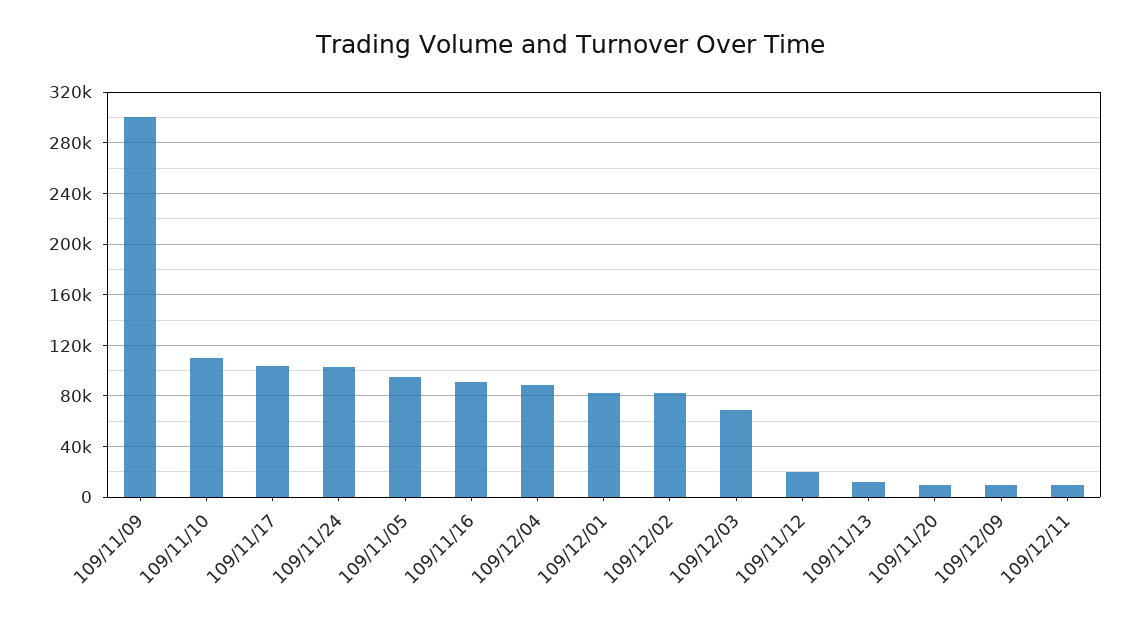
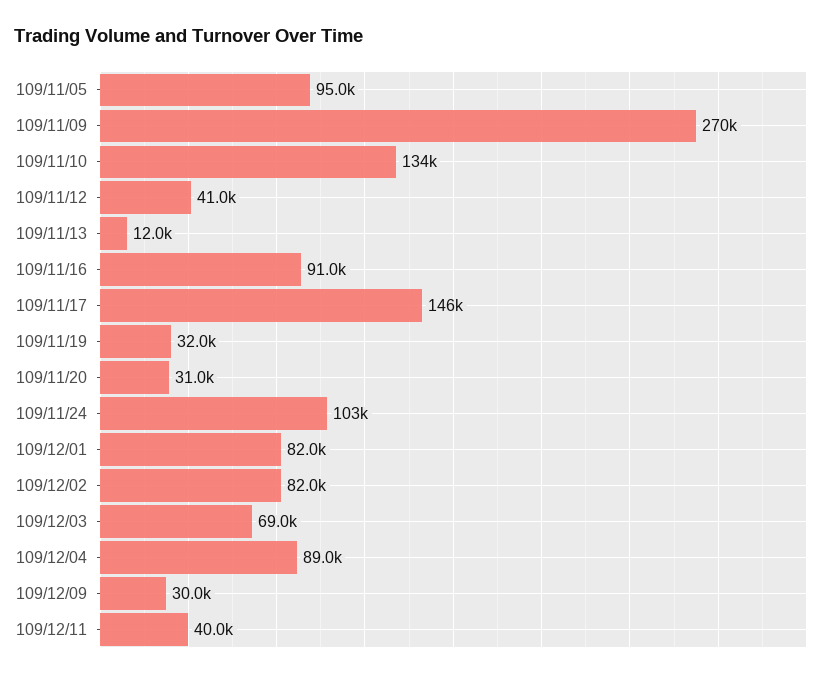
  {
-   "109/11/09": 300000,
+   "109/11/09": 270000,
-   "109/11/10": 110000,
+   "109/11/10": 134000,
-   "109/11/17": 105000,
+   "109/11/17": 146000,
    "109/11/24": 103000,
    "109/11/05": 95000,
    "109/11/16": 91000,
    "109/12/04": 89000,
    "109/12/01": 82000,
    "109/12/02": 82000,
    "109/12/03": 69000,
-   "109/11/12": 20000,
+   "109/11/12": 41000,
    "109/11/13": 12000,
-   "109/11/20": 10000,
+   "109/11/20": 31000,
-   "109/12/09": 10000,
+   "109/12/09": 30000,
-   "109/12/11": 10000
+   "109/12/11": 40000,
+   "109/11/19": 32000
  }

